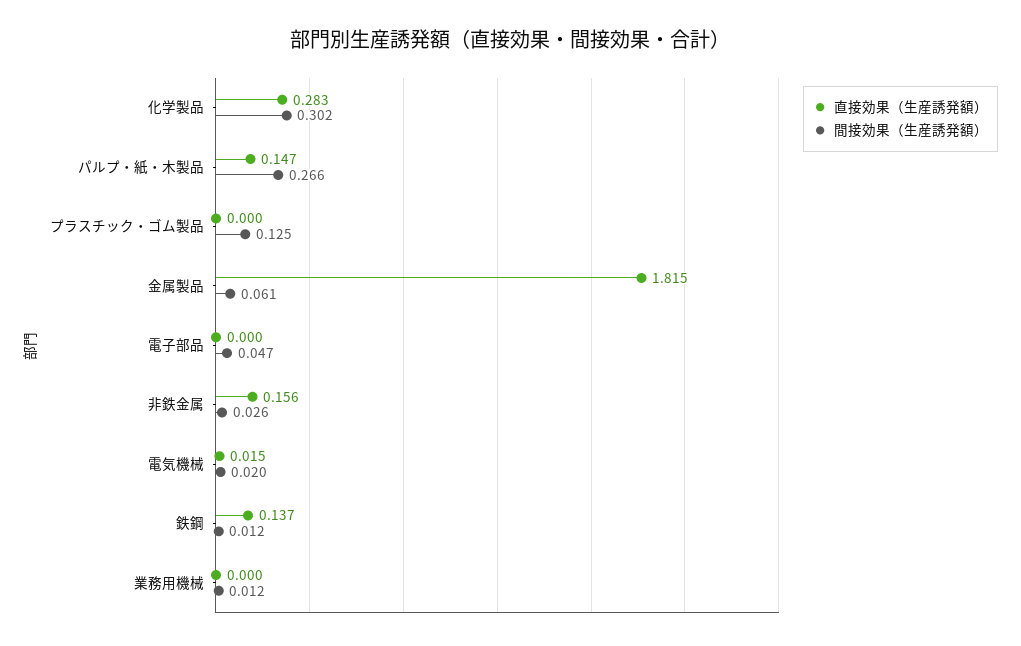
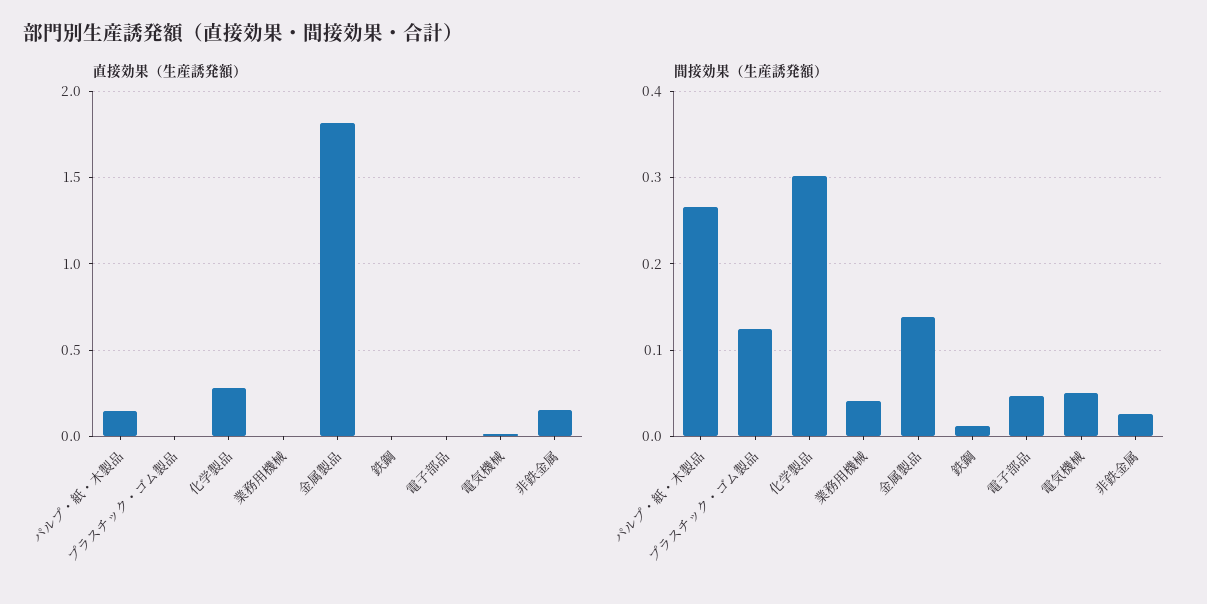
  {
    "直接効果（生産誘発額）": {
      "化学製品": 0.283,
      "パルプ・紙・木製品": 0.147,
      "プラスチック・ゴム製品": 0,
      "金属製品": 1.815,
      "電子部品": 0,
      "非鉄金属": 0.156,
      "電気機械": 0.015,
-     "鉄鋼": 0.137,
+     "鉄鋼": 0,
      "業務用機械": 0
    },
    "間接効果（生産誘発額）": {
      "化学製品": 0.302,
      "パルプ・紙・木製品": 0.266,
      "プラスチック・ゴム製品": 0.125,
-     "金属製品": 0.061,
+     "金属製品": 0.14,
      "電子部品": 0.047,
      "非鉄金属": 0.026,
-     "電気機械": 0.02,
+     "電気機械": 0.05,
      "鉄鋼": 0.012,
-     "業務用機械": 0.012
+     "業務用機械": 0.04
    }
  }

